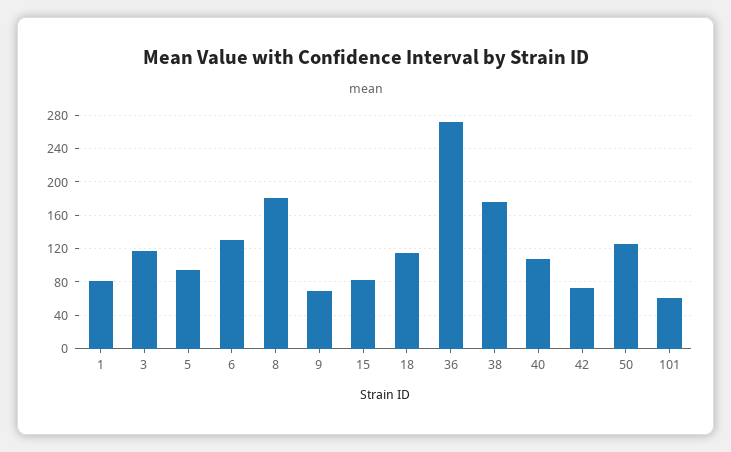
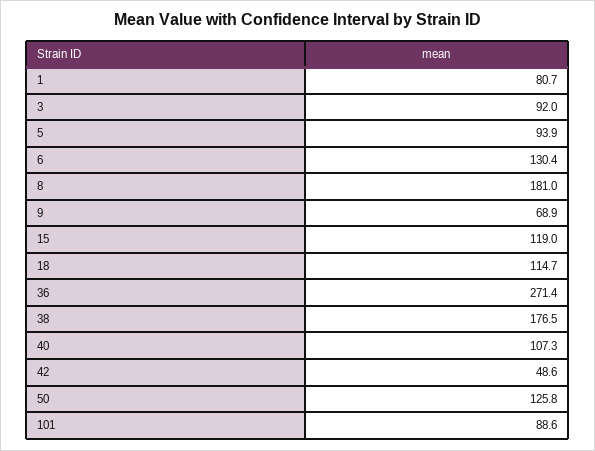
  {
    "1": 80.7,
-   "3": 120,
+   "3": 92,
    "5": 93.9,
    "6": 130.4,
    "8": 181,
    "9": 68.9,
-   "15": 80,
+   "15": 119,
    "18": 114.7,
    "36": 271.4,
    "38": 176.5,
    "40": 107.3,
-   "42": 70,
+   "42": 48.6,
    "50": 125.8,
-   "101": 60
+   "101": 88.6
  }

